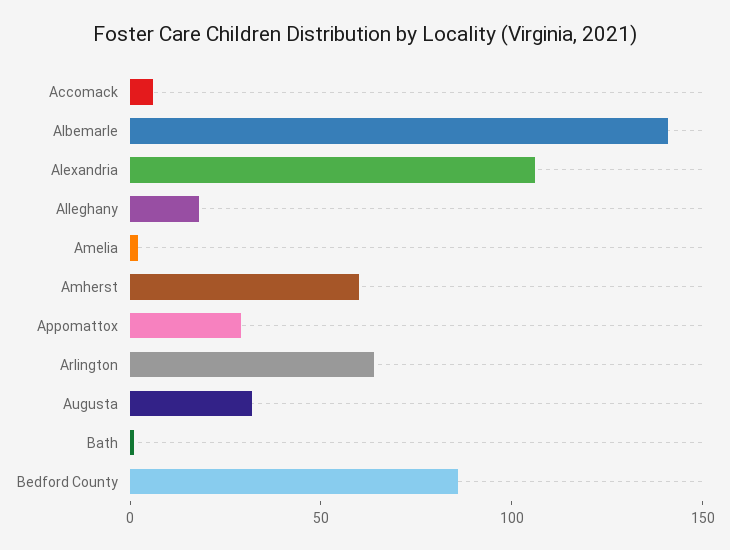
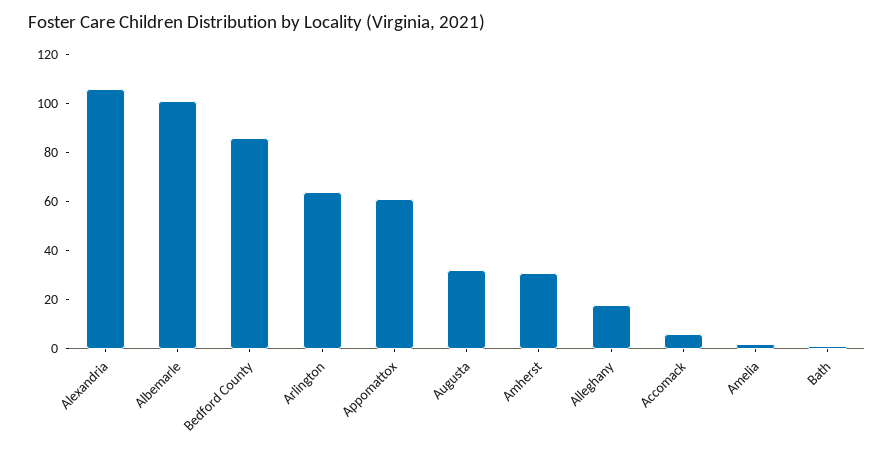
  {
    "Accomack": 5,
-   "Albemarle": 140,
+   "Albemarle": 100,
    "Alexandria": 105,
    "Alleghany": 20,
    "Amelia": 0,
-   "Amherst": 60,
+   "Amherst": 30,
-   "Appomattox": 30,
+   "Appomattox": 60,
    "Arlington": 65,
    "Augusta": 30,
    "Bath": 0,
    "Bedford County": 85
  }

